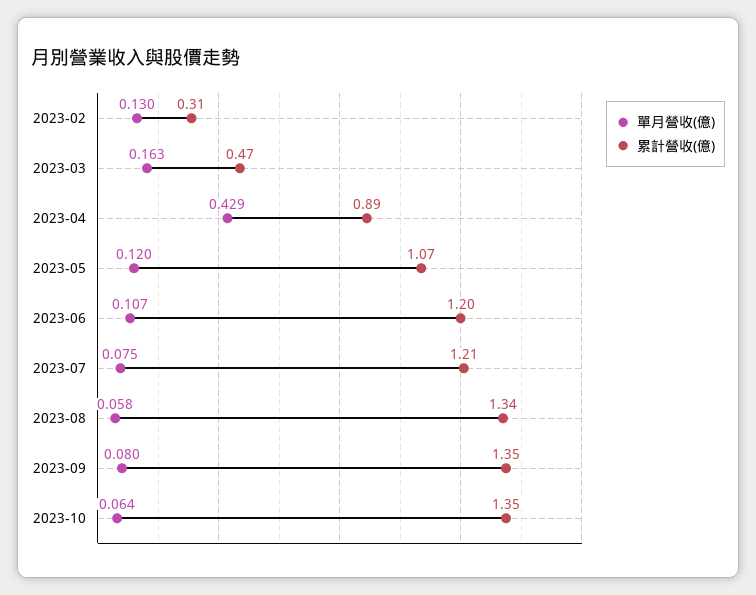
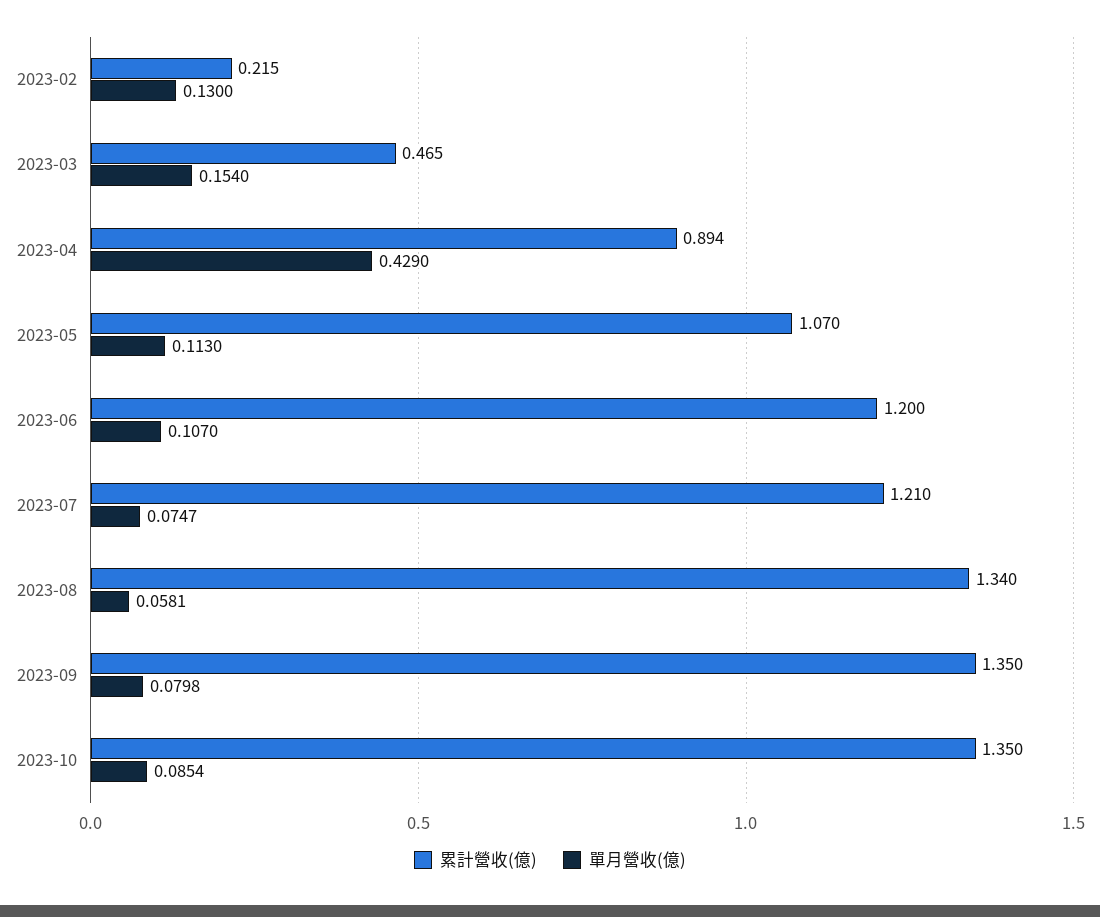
  {
    "單月營收(億)": {
      "2023-02": 0.13,
-     "2023-03": 0.163,
+     "2023-03": 0.154,
      "2023-04": 0.429,
-     "2023-05": 0.12,
+     "2023-05": 0.113,
      "2023-06": 0.107,
      "2023-07": 0.0747,
      "2023-08": 0.0581,
      "2023-09": 0.0798,
-     "2023-10": 0.064
+     "2023-10": 0.0854
    },
    "累計營收(億)": {
-     "2023-02": 0.31,
+     "2023-02": 0.215,
      "2023-03": 0.465,
      "2023-04": 0.894,
      "2023-05": 1.07,
      "2023-06": 1.2,
      "2023-07": 1.21,
      "2023-08": 1.34,
      "2023-09": 1.35,
      "2023-10": 1.35
    }
  }

